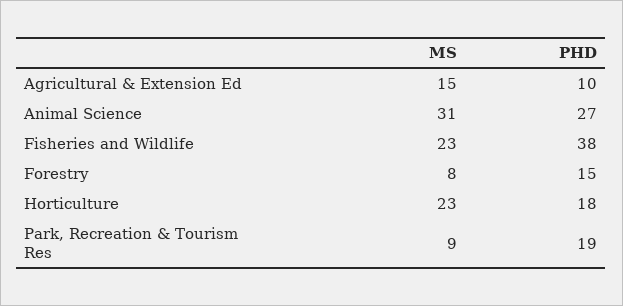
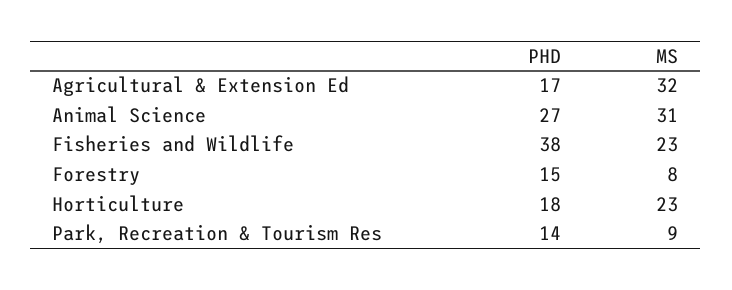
  {
    "MS": {
-     "Agricultural & Extension Ed": 15,
+     "Agricultural & Extension Ed": 32,
      "Animal Science": 31,
      "Fisheries and Wildlife": 23,
      "Forestry": 8,
      "Horticulture": 23,
      "Park, Recreation & Tourism Res": 9
    },
    "PHD": {
-     "Agricultural & Extension Ed": 10,
+     "Agricultural & Extension Ed": 17,
      "Animal Science": 27,
      "Fisheries and Wildlife": 38,
      "Forestry": 15,
      "Horticulture": 18,
-     "Park, Recreation & Tourism Res": 19
+     "Park, Recreation & Tourism Res": 14
    }
  }

